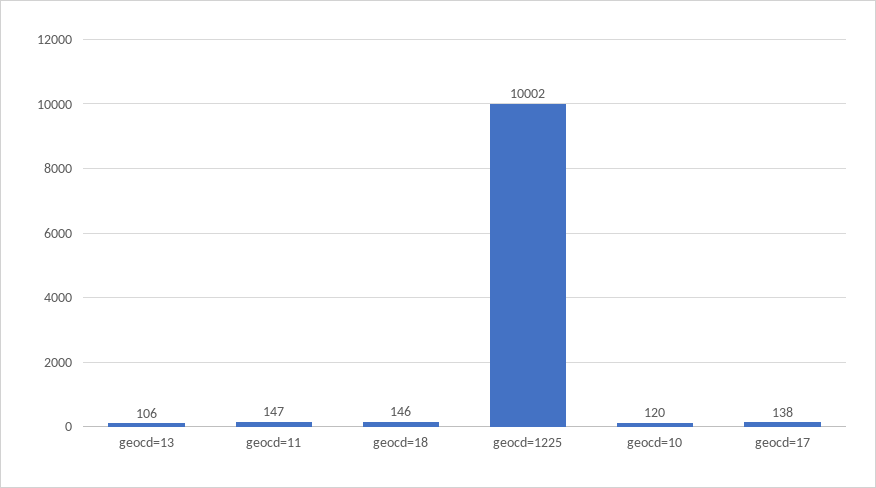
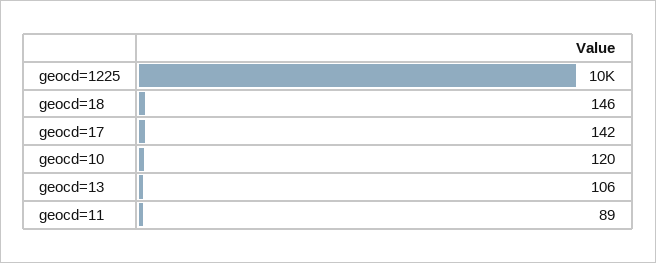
  {
    "geocd=13": 106,
-   "geocd=11": 147,
+   "geocd=11": 89,
    "geocd=18": 146,
    "geocd=1225": 10002,
    "geocd=10": 120,
-   "geocd=17": 138
+   "geocd=17": 142
  }

